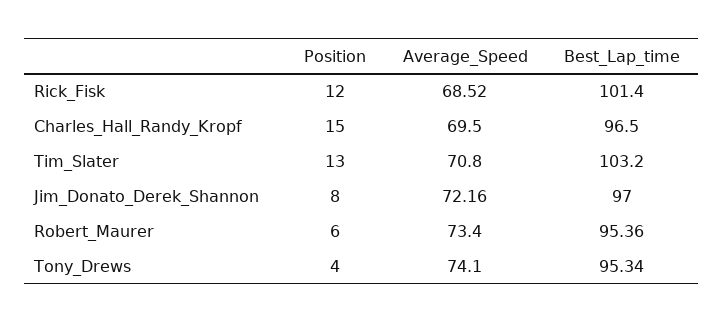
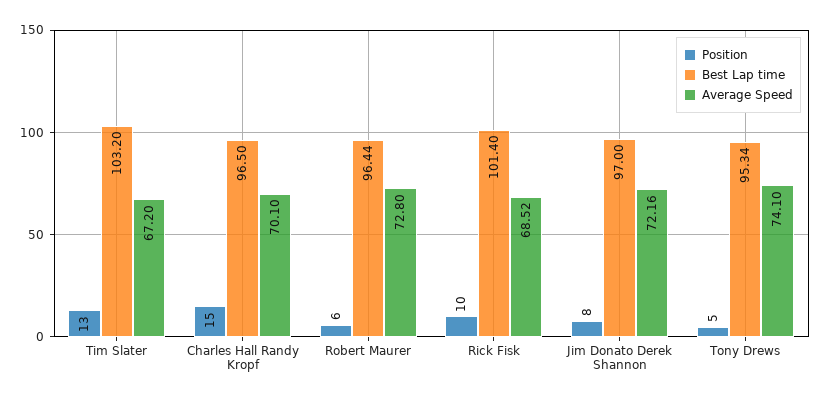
  {
    "Position": {
-     "Rick_Fisk": 12,
+     "Rick_Fisk": 10,
      "Charles_Hall_Randy_Kropf": 15,
      "Tim_Slater": 13,
      "Jim_Donato_Derek_Shannon": 8,
      "Robert_Maurer": 6,
-     "Tony_Drews": 4
+     "Tony_Drews": 5
    },
    "Average_Speed": {
      "Rick_Fisk": 68.52,
-     "Charles_Hall_Randy_Kropf": 69.5,
+     "Charles_Hall_Randy_Kropf": 70.1,
-     "Tim_Slater": 70.8,
+     "Tim_Slater": 67.2,
      "Jim_Donato_Derek_Shannon": 72.16,
-     "Robert_Maurer": 73.4,
+     "Robert_Maurer": 72.8,
      "Tony_Drews": 74.1
    },
    "Best_Lap_time": {
      "Rick_Fisk": 101.4,
      "Charles_Hall_Randy_Kropf": 96.5,
      "Tim_Slater": 103.2,
      "Jim_Donato_Derek_Shannon": 97,
-     "Robert_Maurer": 95.36,
+     "Robert_Maurer": 96.44,
      "Tony_Drews": 95.34
    }
  }

